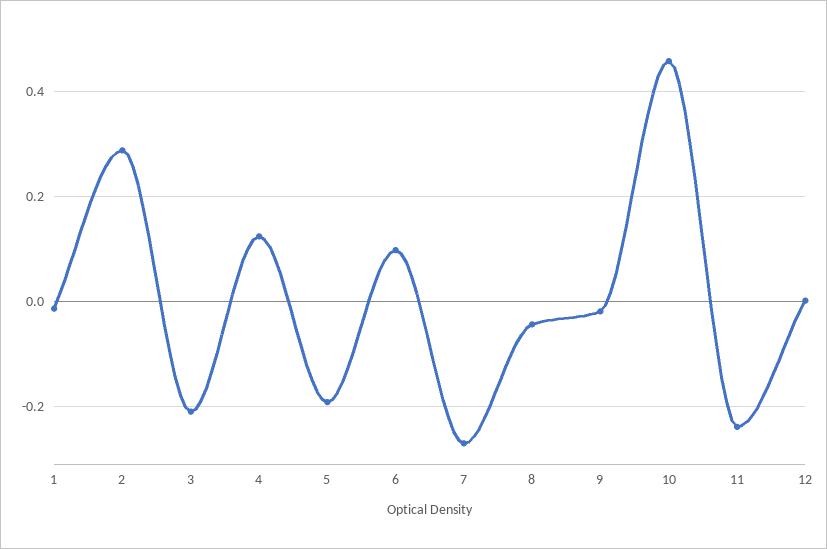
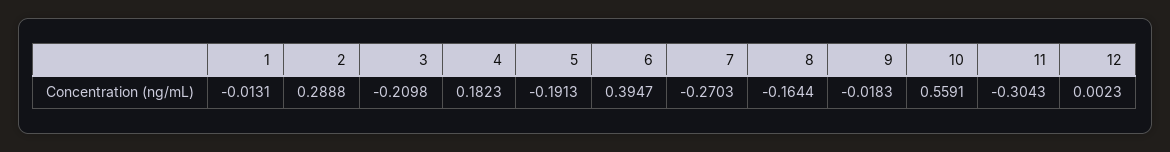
  {
    "1": -0.0131,
    "2": 0.2888,
    "3": -0.2098,
-   "4": 0.12,
+   "4": 0.1823,
    "5": -0.1913,
-   "6": 0.1,
+   "6": 0.3947,
    "7": -0.2703,
-   "8": -0.04,
+   "8": -0.1644,
    "9": -0.0183,
-   "10": 0.46,
+   "10": 0.5591,
-   "11": -0.24,
+   "11": -0.3043,
    "12": 0.0023
  }

